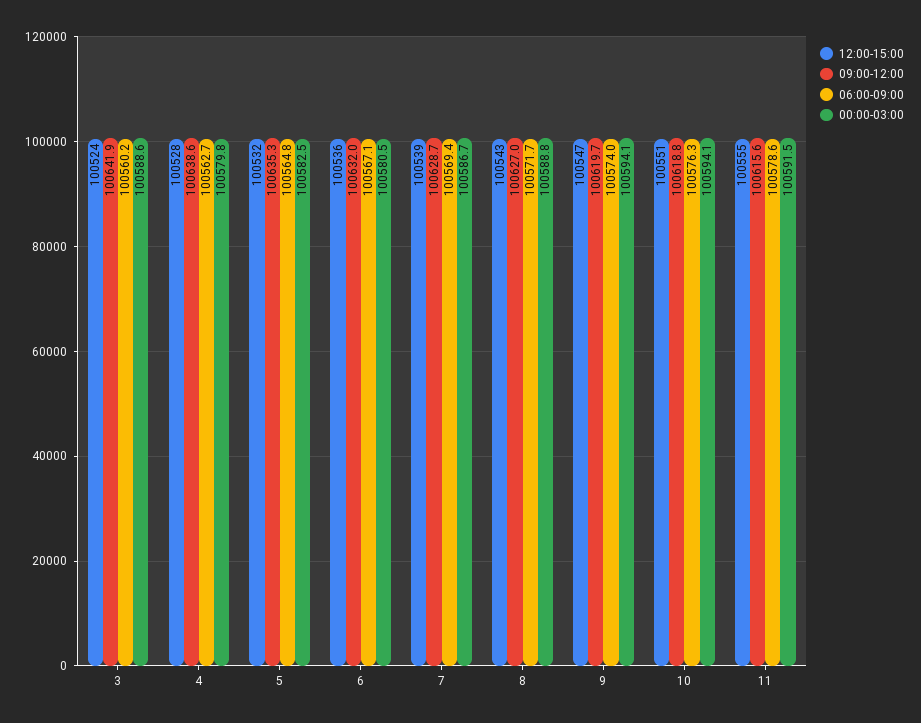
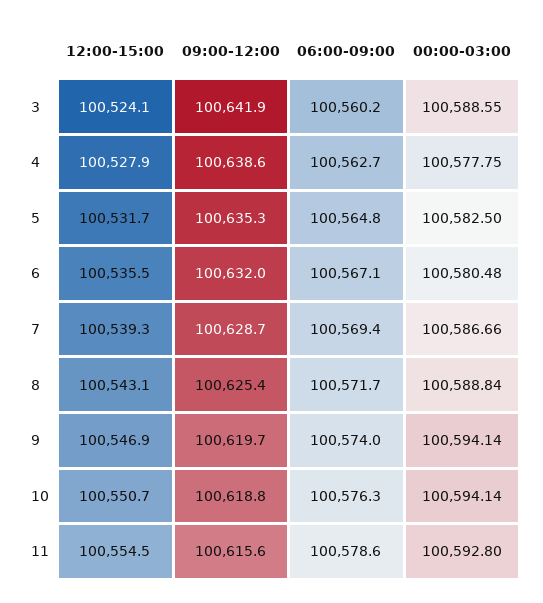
  {
    "12:00-15:00": {
      "3": 100524.1,
      "4": 100527.9,
      "5": 100531.7,
      "6": 100535.5,
      "7": 100539.3,
      "8": 100543.1,
      "9": 100546.9,
      "10": 100550.7,
      "11": 100554.5
    },
    "09:00-12:00": {
      "3": 100641.9,
      "4": 100638.6,
      "5": 100635.3,
      "6": 100632,
      "7": 100628.7,
-     "8": 100627,
+     "8": 100625.4,
      "9": 100619.7,
      "10": 100618.8,
      "11": 100615.6
    },
    "06:00-09:00": {
      "3": 100560.2,
      "4": 100562.7,
      "5": 100564.8,
      "6": 100567.1,
      "7": 100569.4,
      "8": 100571.7,
      "9": 100574,
      "10": 100576.3,
      "11": 100578.6
    },
    "00:00-03:00": {
      "3": 100588.55,
-     "4": 100579.8,
+     "4": 100577.75,
      "5": 100582.5,
      "6": 100580.48,
      "7": 100586.66,
      "8": 100588.84,
      "9": 100594.14,
      "10": 100594.14,
-     "11": 100591.5
+     "11": 100592.8
    }
  }

